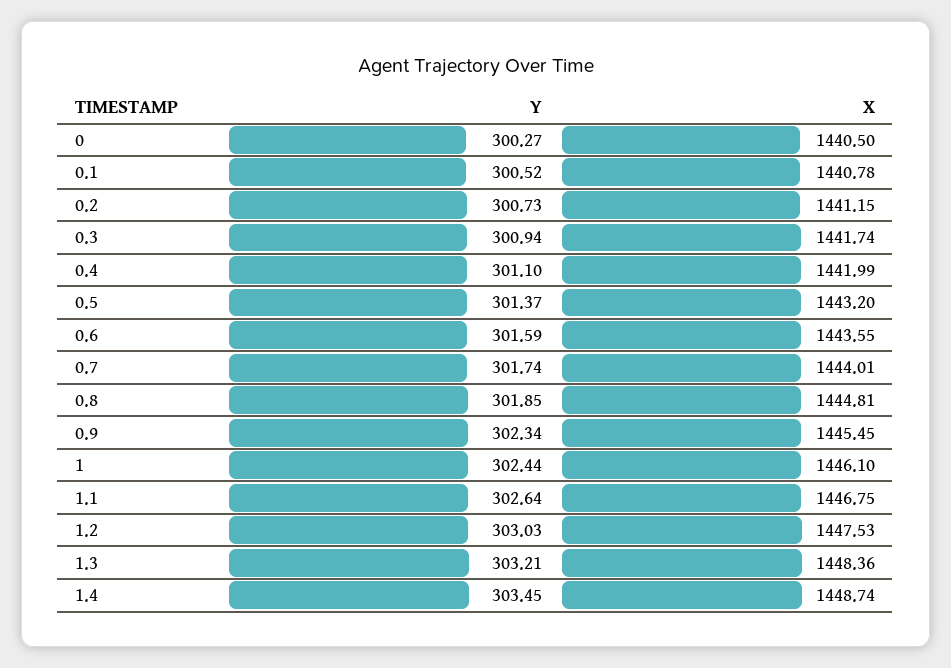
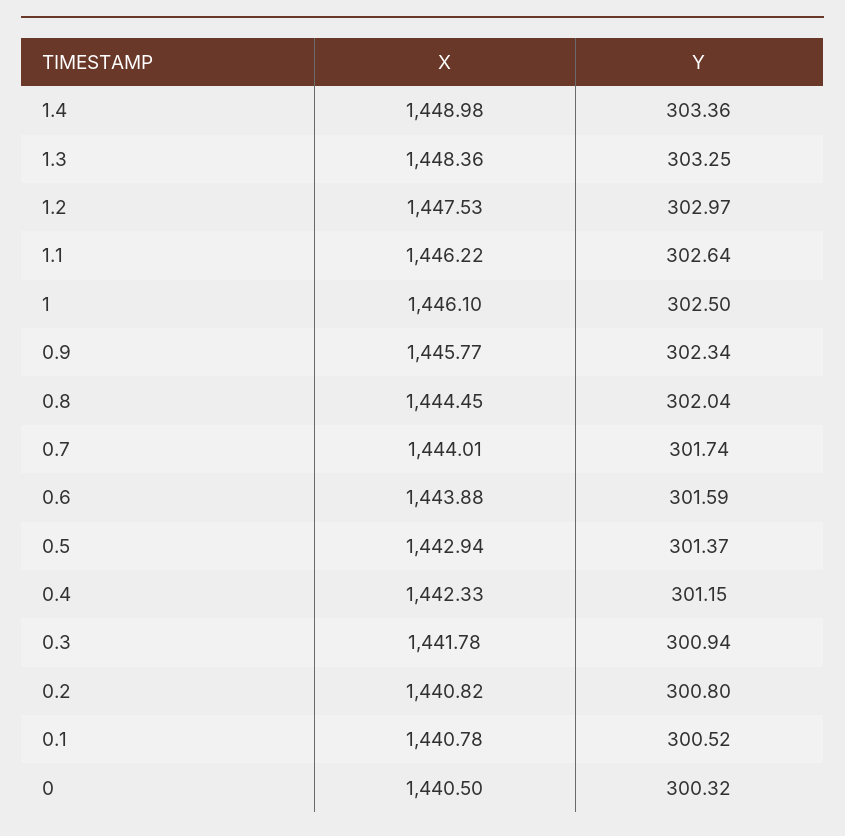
  {
    "Y": {
-     "0": 300.27,
+     "0": 300.32,
      "0.1": 300.52,
-     "0.2": 300.73,
+     "0.2": 300.8,
      "0.3": 300.94,
-     "0.4": 301.1,
+     "0.4": 301.15,
      "0.5": 301.37,
      "0.6": 301.59,
      "0.7": 301.74,
-     "0.8": 301.85,
+     "0.8": 302.04,
      "0.9": 302.34,
-     "1": 302.44,
+     "1": 302.5,
      "1.1": 302.64,
-     "1.2": 303.03,
+     "1.2": 302.97,
-     "1.3": 303.21,
+     "1.3": 303.25,
-     "1.4": 303.45
+     "1.4": 303.36
    },
    "X": {
      "0": 1440.5,
      "0.1": 1440.78,
-     "0.2": 1441.15,
+     "0.2": 1440.82,
-     "0.3": 1441.74,
+     "0.3": 1441.78,
-     "0.4": 1441.99,
+     "0.4": 1442.33,
-     "0.5": 1443.2,
+     "0.5": 1442.94,
-     "0.6": 1443.55,
+     "0.6": 1443.88,
      "0.7": 1444.01,
-     "0.8": 1444.81,
+     "0.8": 1444.45,
-     "0.9": 1445.45,
+     "0.9": 1445.77,
      "1": 1446.1,
-     "1.1": 1446.75,
+     "1.1": 1446.22,
      "1.2": 1447.53,
      "1.3": 1448.36,
-     "1.4": 1448.74
+     "1.4": 1448.98
    }
  }

